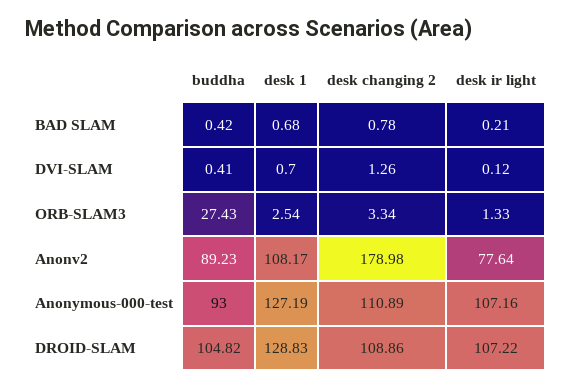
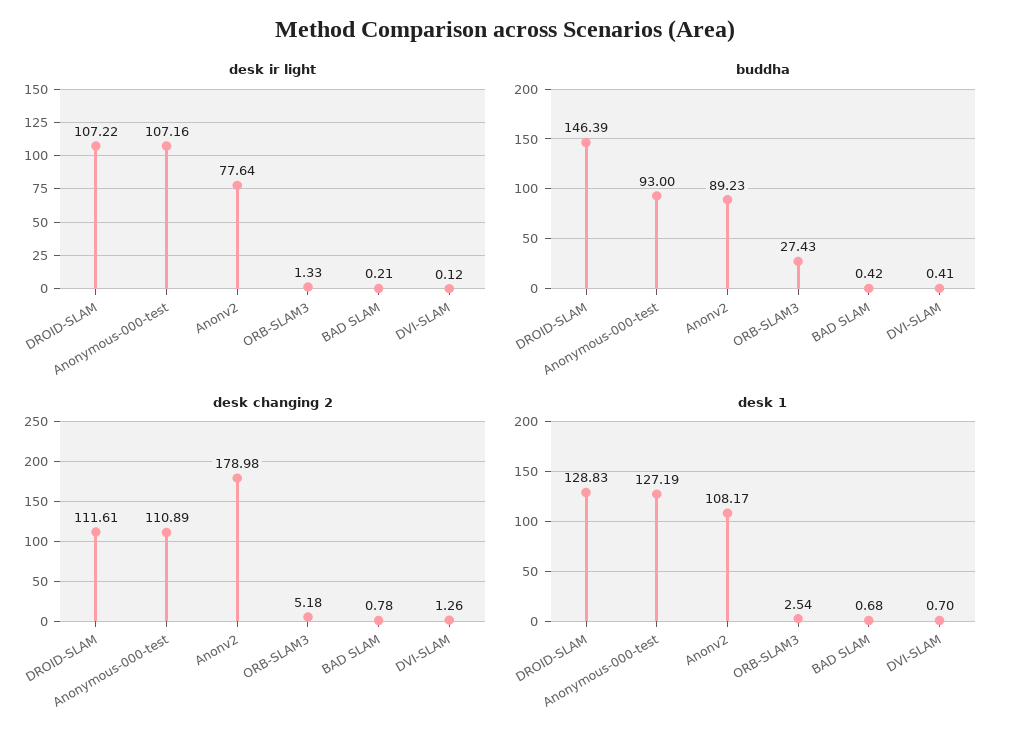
  {
    "buddha": {
      "BAD SLAM": 0.42,
      "DVI-SLAM": 0.41,
      "ORB-SLAM3": 27.43,
      "Anonv2": 89.23,
      "Anonymous-000-test": 93,
-     "DROID-SLAM": 104.82
+     "DROID-SLAM": 146.39
    },
    "desk 1": {
      "BAD SLAM": 0.68,
      "DVI-SLAM": 0.7,
      "ORB-SLAM3": 2.54,
      "Anonv2": 108.17,
      "Anonymous-000-test": 127.19,
      "DROID-SLAM": 128.83
    },
    "desk changing 2": {
      "BAD SLAM": 0.78,
      "DVI-SLAM": 1.26,
-     "ORB-SLAM3": 3.34,
+     "ORB-SLAM3": 5.18,
      "Anonv2": 178.98,
      "Anonymous-000-test": 110.89,
-     "DROID-SLAM": 108.86
+     "DROID-SLAM": 111.61
    },
    "desk ir light": {
      "BAD SLAM": 0.21,
      "DVI-SLAM": 0.12,
      "ORB-SLAM3": 1.33,
      "Anonv2": 77.64,
      "Anonymous-000-test": 107.16,
      "DROID-SLAM": 107.22
    }
  }

